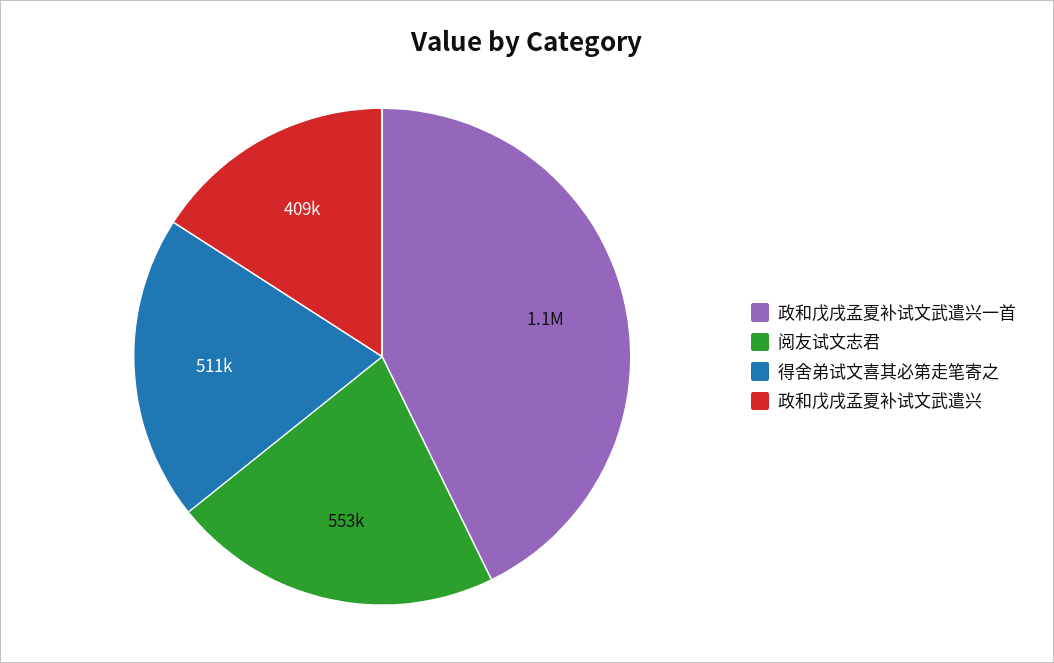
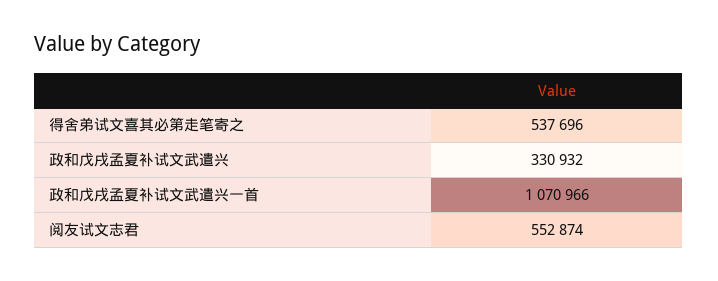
  {
    "政和戊戌孟夏补试文武遣兴一首": 1070966,
    "阅友试文志君": 552874,
-   "得舍弟试文喜其必第走笔寄之": 511000,
+   "得舍弟试文喜其必第走笔寄之": 537696,
-   "政和戊戌孟夏补试文武遣兴": 409000
+   "政和戊戌孟夏补试文武遣兴": 330932
  }

